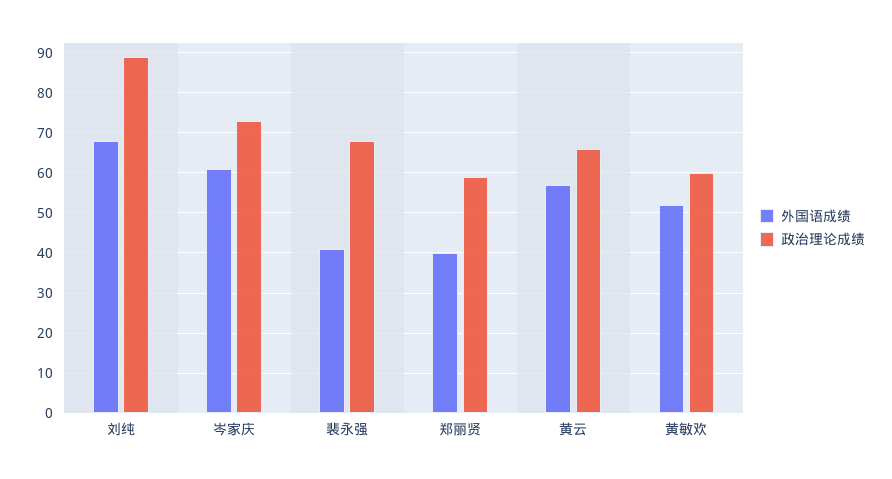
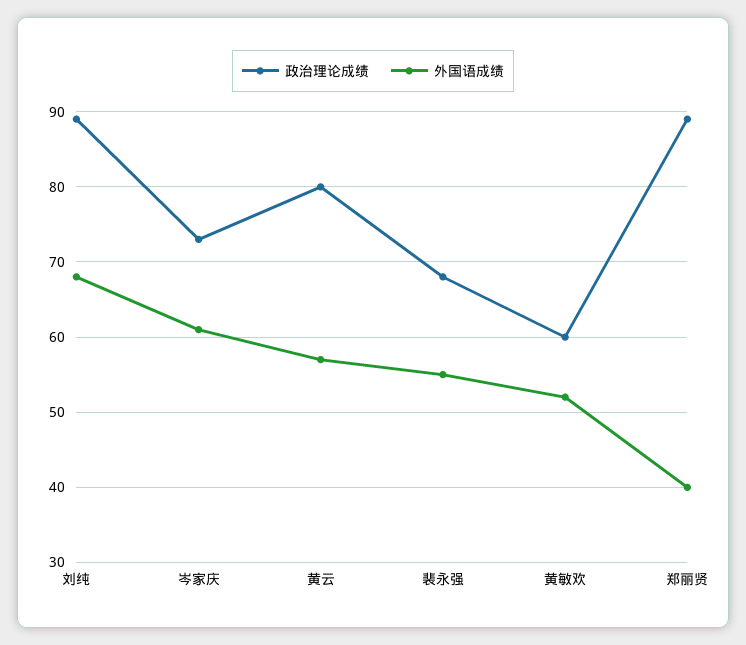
  {
    "外国语成绩": {
      "刘纯": 68,
      "岑家庆": 61,
-     "裴永强": 40,
+     "裴永强": 55,
      "郑丽贤": 40,
      "黄云": 57,
      "黄敏欢": 52
    },
    "政治理论成绩": {
      "刘纯": 89,
      "岑家庆": 73,
      "裴永强": 68,
-     "郑丽贤": 60,
+     "郑丽贤": 89,
-     "黄云": 65,
+     "黄云": 80,
      "黄敏欢": 60
    }
  }

